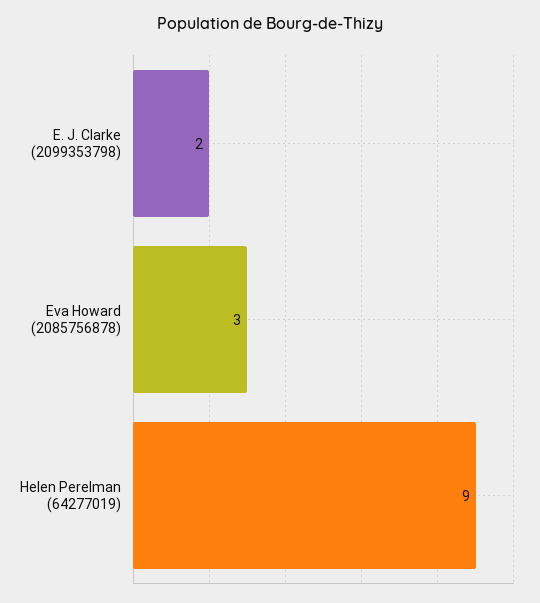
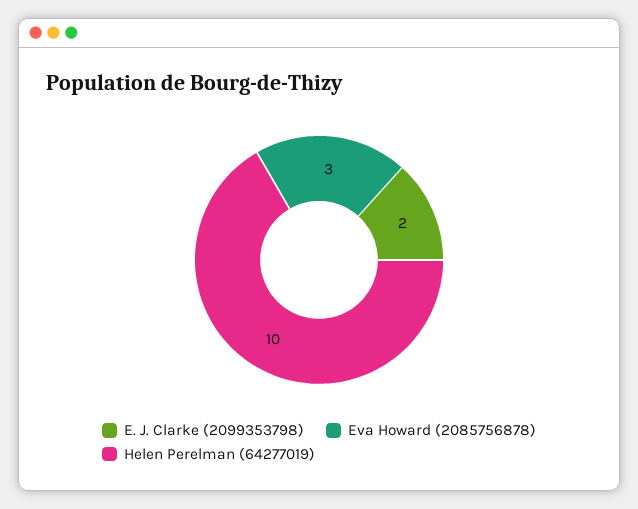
  {
    "E. J. Clarke (2099353798)": 2,
    "Eva Howard (2085756878)": 3,
-   "Helen Perelman (64277019)": 9
+   "Helen Perelman (64277019)": 10
  }

